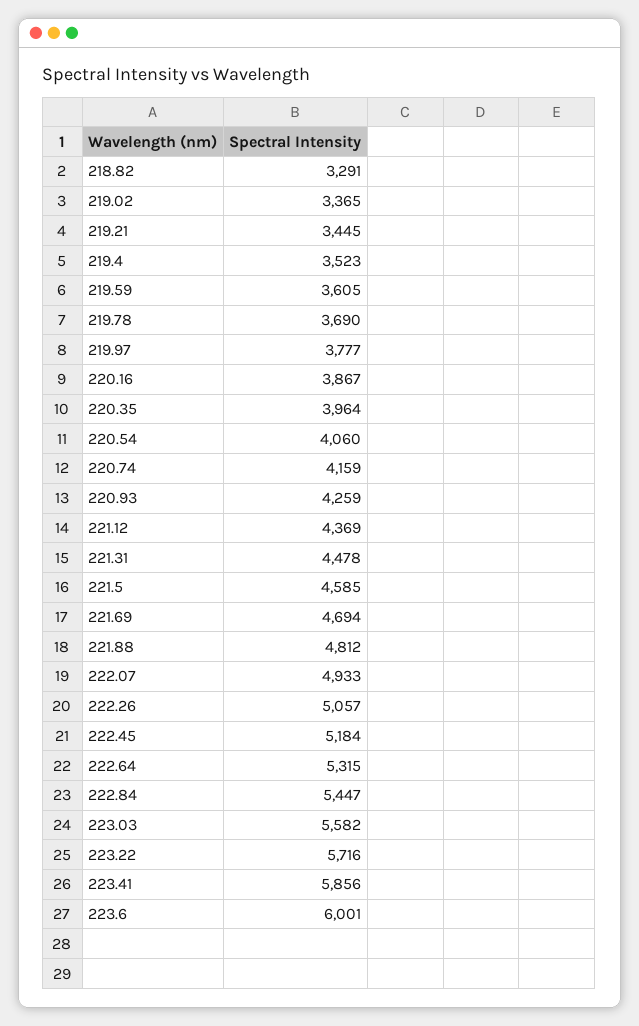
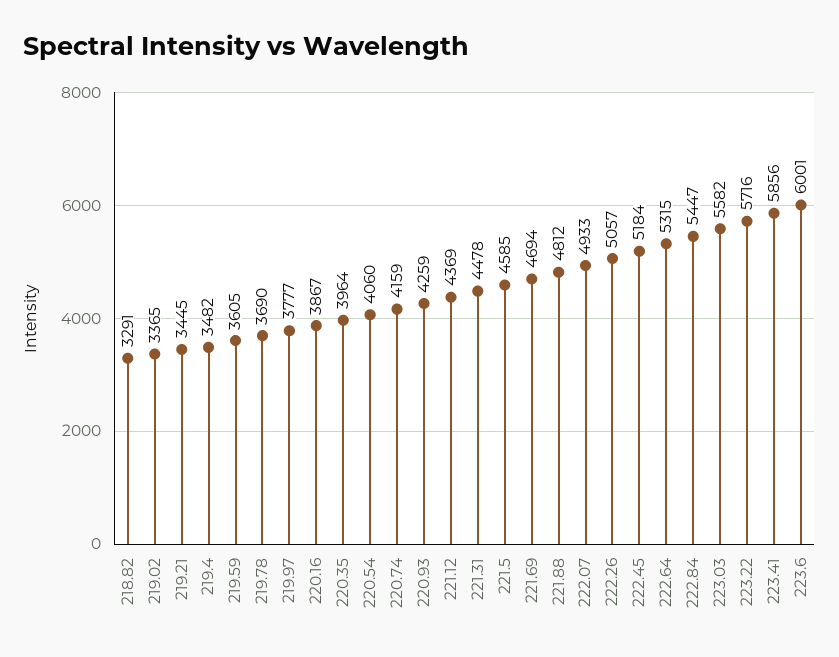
  {
    "218.82": 3291,
    "219.02": 3365,
    "219.21": 3445,
-   "219.4": 3523,
+   "219.4": 3482,
    "219.59": 3605,
    "219.78": 3690,
    "219.97": 3777,
    "220.16": 3867,
    "220.35": 3964,
    "220.54": 4060,
    "220.74": 4159,
    "220.93": 4259,
    "221.12": 4369,
    "221.31": 4478,
    "221.5": 4585,
    "221.69": 4694,
    "221.88": 4812,
    "222.07": 4933,
    "222.26": 5057,
    "222.45": 5184,
    "222.64": 5315,
    "222.84": 5447,
    "223.03": 5582,
    "223.22": 5716,
    "223.41": 5856,
    "223.6": 6001
  }

